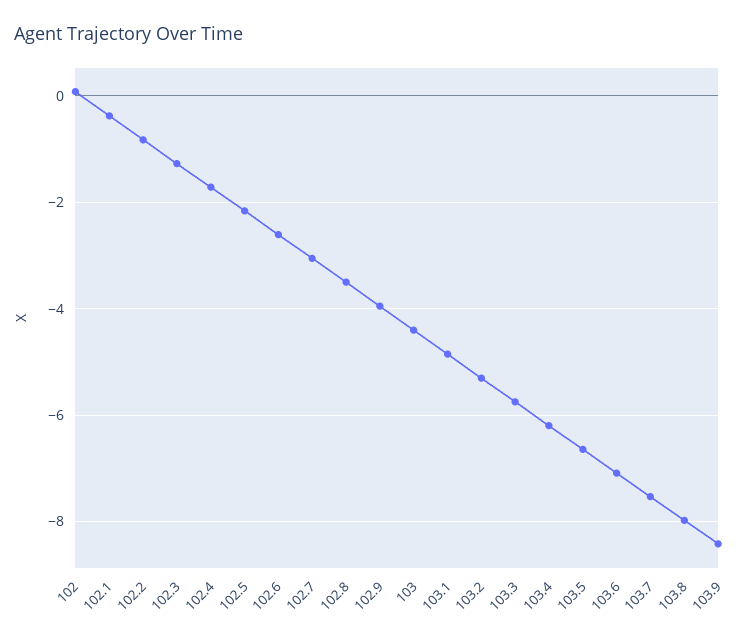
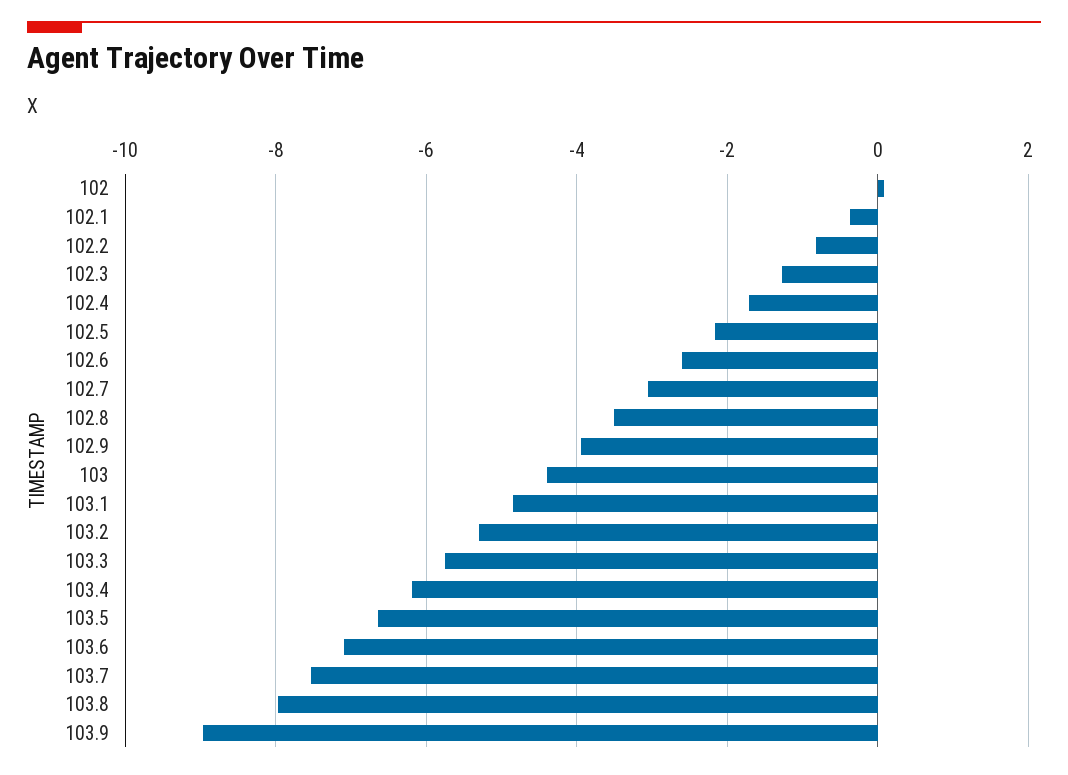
  {
    "102": 0,
    "102.1": -0.4,
    "102.2": -0.8,
    "102.3": -1.2,
    "102.4": -1.8,
    "102.5": -2.2,
    "102.6": -2.6,
    "102.7": -3,
    "102.8": -3.6,
    "102.9": -4,
    "103": -4.4,
    "103.1": -4.8,
    "103.2": -5.4,
    "103.3": -5.8,
    "103.4": -6.2,
    "103.5": -6.6,
    "103.6": -7,
    "103.7": -7.6,
    "103.8": -8,
-   "103.9": -8.4
+   "103.9": -9
  }

